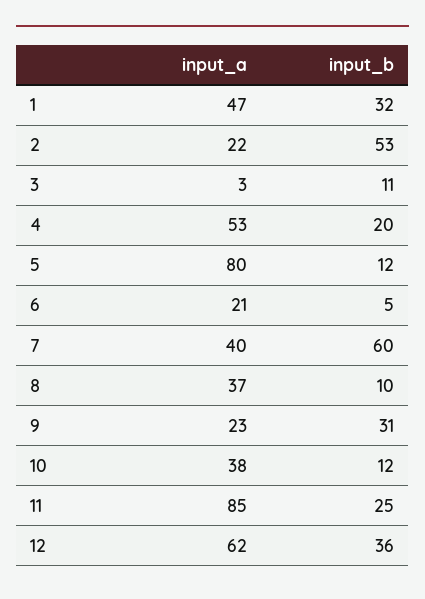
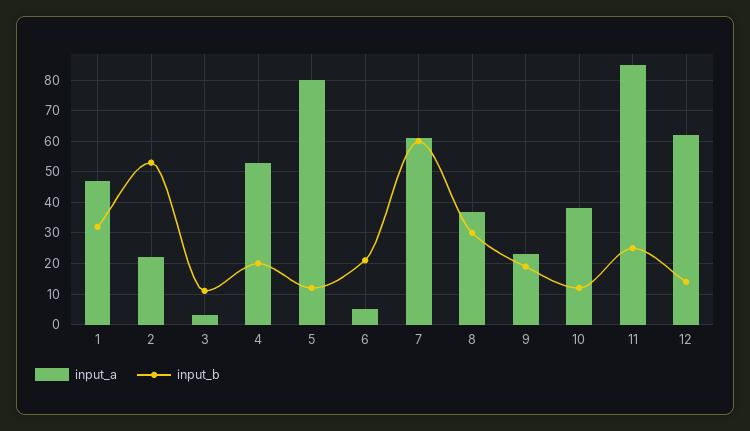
  {
    "input_a": {
      "1": 47,
      "2": 22,
      "3": 3,
      "4": 53,
      "5": 80,
-     "6": 21,
+     "6": 5,
-     "7": 40,
+     "7": 60,
      "8": 37,
      "9": 23,
      "10": 38,
      "11": 85,
      "12": 62
    },
    "input_b": {
      "1": 32,
      "2": 53,
      "3": 11,
      "4": 20,
      "5": 12,
-     "6": 5,
+     "6": 20,
      "7": 60,
-     "8": 10,
+     "8": 30,
-     "9": 31,
+     "9": 20,
      "10": 12,
      "11": 25,
-     "12": 36
+     "12": 15
    }
  }

